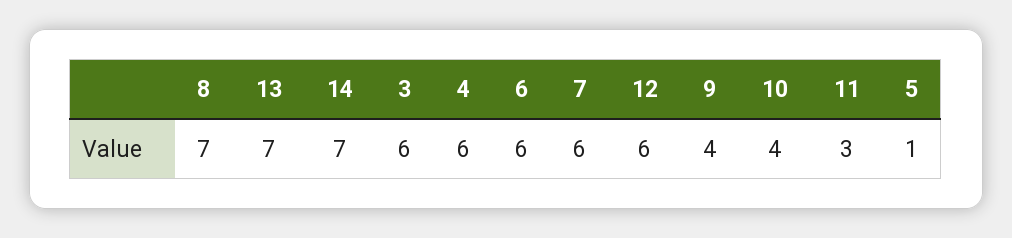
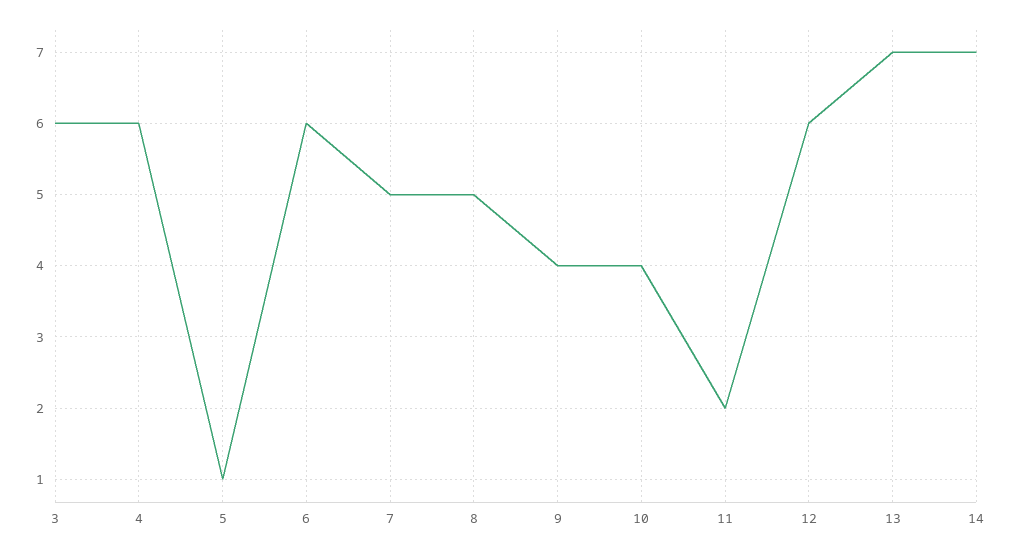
  {
-   "8": 7,
+   "8": 5,
    "13": 7,
    "14": 7,
    "3": 6,
    "4": 6,
    "6": 6,
-   "7": 6,
+   "7": 5,
    "12": 6,
    "9": 4,
    "10": 4,
-   "11": 3,
+   "11": 2,
    "5": 1
  }

